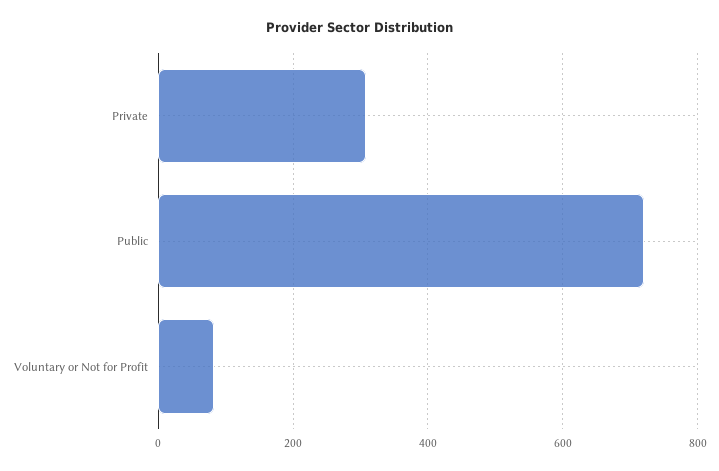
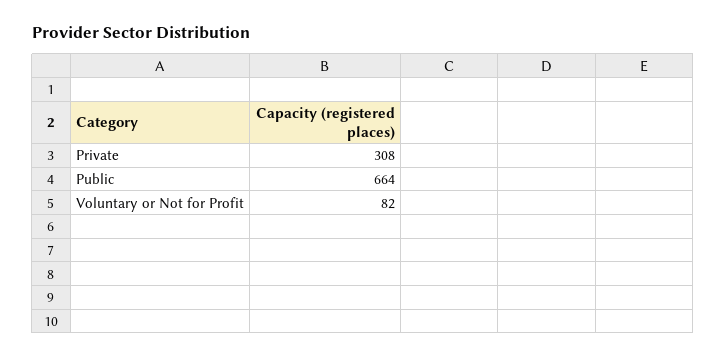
  {
    "Private": 308,
-   "Public": 720,
+   "Public": 664,
    "Voluntary or Not for Profit": 82
  }

